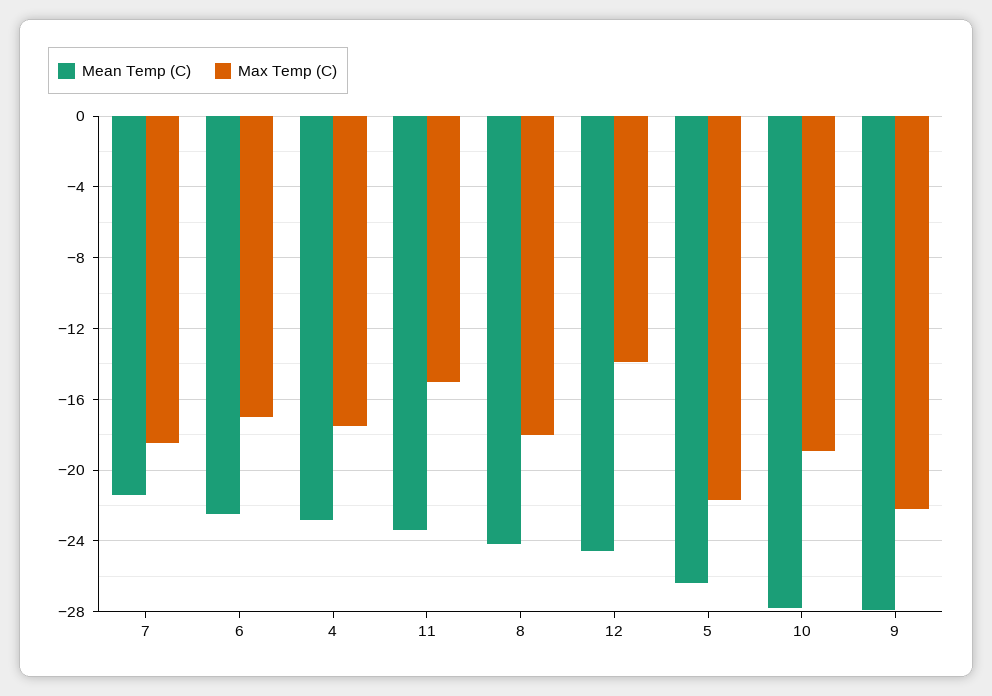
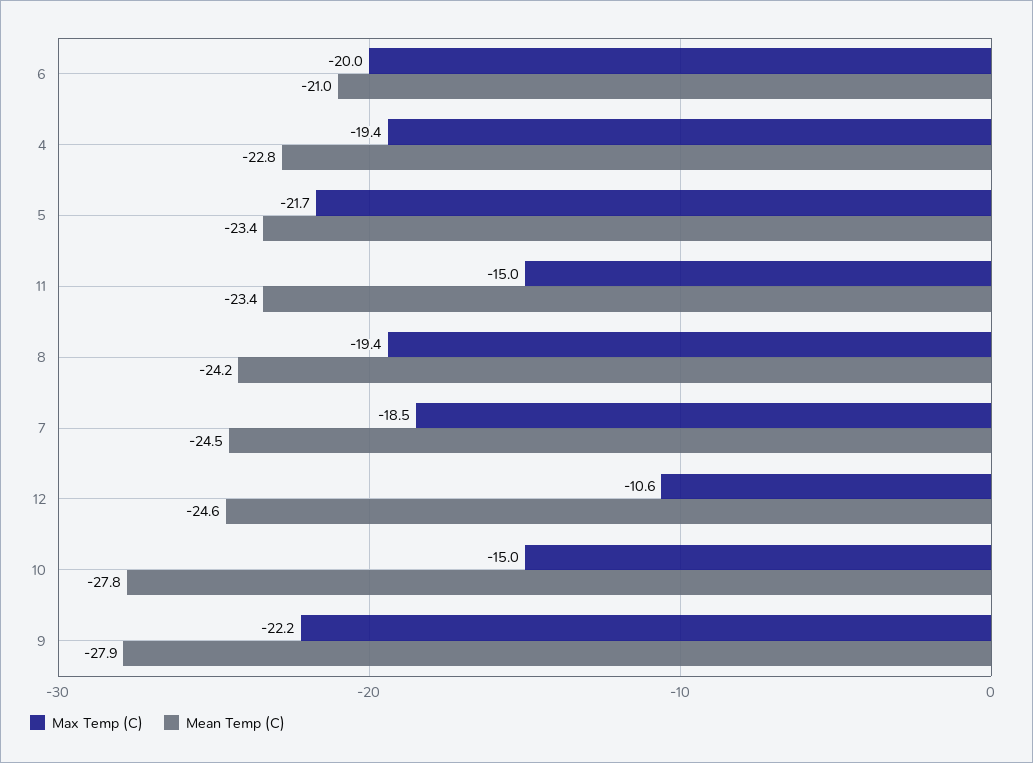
  {
    "Mean Temp (C)": {
-     "7": -21.5,
+     "7": -24.5,
-     "6": -22.5,
+     "6": -21,
      "4": -22.8,
      "11": -23.4,
      "8": -24.2,
      "12": -24.6,
-     "5": -26.5,
+     "5": -23.4,
      "10": -27.8,
      "9": -27.9
    },
    "Max Temp (C)": {
      "7": -18.5,
-     "6": -17,
+     "6": -20,
-     "4": -17.5,
+     "4": -19.4,
      "11": -15,
-     "8": -18,
+     "8": -19.4,
-     "12": -14,
+     "12": -10.6,
      "5": -21.7,
-     "10": -19,
+     "10": -15,
      "9": -22.2
    }
  }

